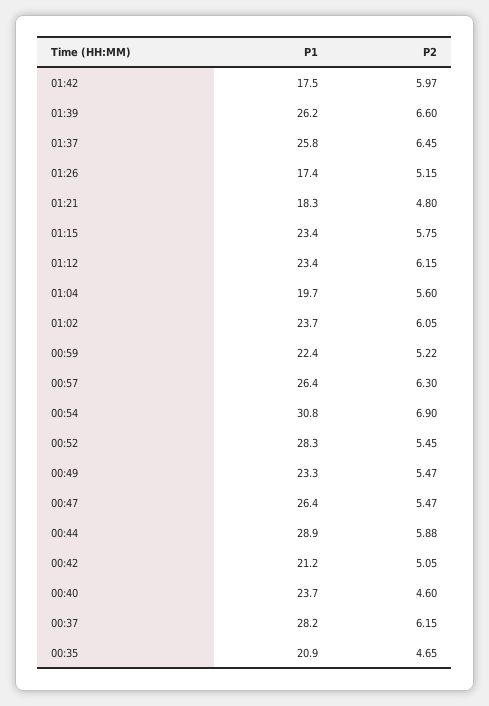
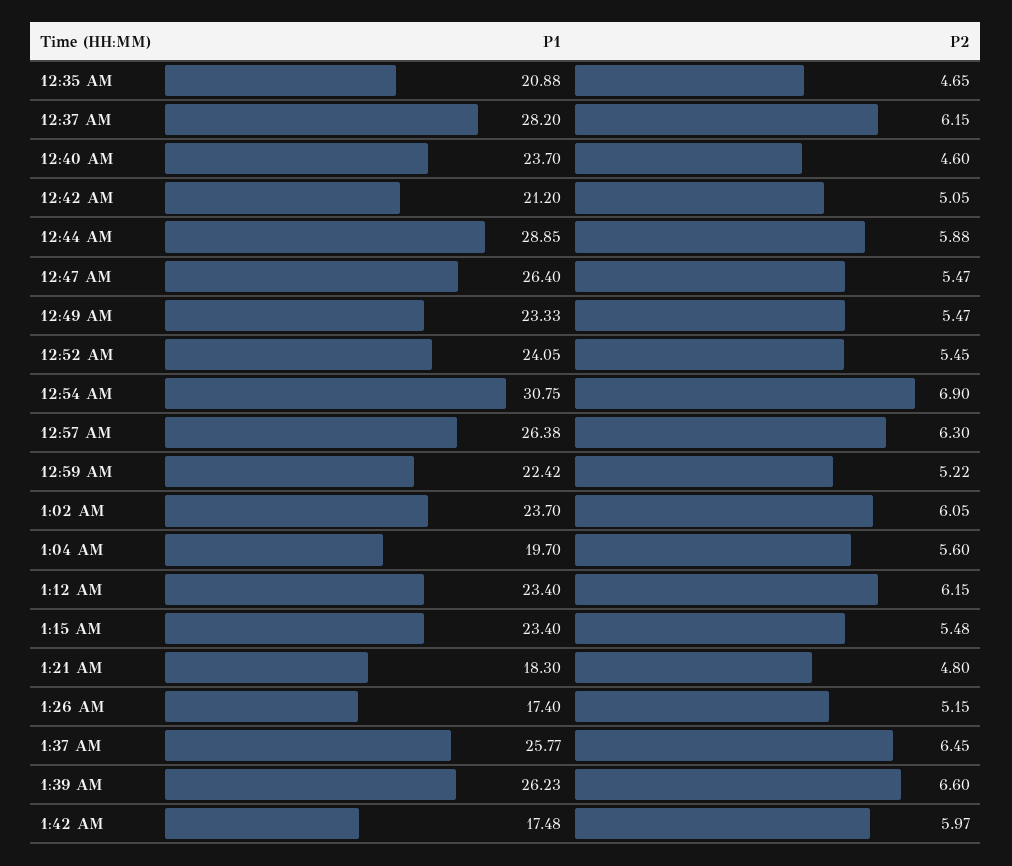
  {
    "P1": {
      "01:42": 17.48,
      "01:39": 26.23,
      "01:37": 25.77,
      "01:26": 17.4,
      "01:21": 18.3,
      "01:15": 23.4,
      "01:12": 23.4,
      "01:04": 19.7,
      "01:02": 23.7,
      "00:59": 22.42,
      "00:57": 26.38,
      "00:54": 30.75,
-     "00:52": 28.3,
+     "00:52": 24.05,
      "00:49": 23.33,
      "00:47": 26.4,
      "00:44": 28.85,
      "00:42": 21.2,
      "00:40": 23.7,
      "00:37": 28.2,
      "00:35": 20.88
    },
    "P2": {
      "01:42": 5.97,
      "01:39": 6.6,
      "01:37": 6.45,
      "01:26": 5.15,
      "01:21": 4.8,
-     "01:15": 5.75,
+     "01:15": 5.48,
      "01:12": 6.15,
      "01:04": 5.6,
      "01:02": 6.05,
      "00:59": 5.22,
      "00:57": 6.3,
      "00:54": 6.9,
      "00:52": 5.45,
      "00:49": 5.47,
      "00:47": 5.47,
      "00:44": 5.88,
      "00:42": 5.05,
      "00:40": 4.6,
      "00:37": 6.15,
      "00:35": 4.65
    }
  }

